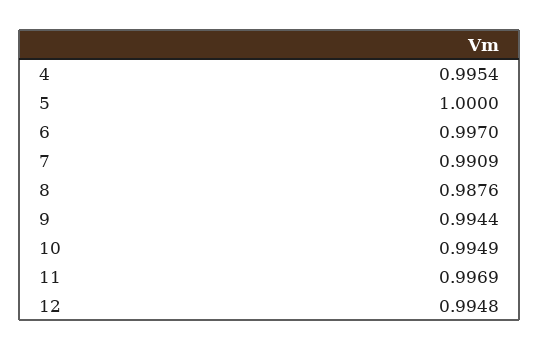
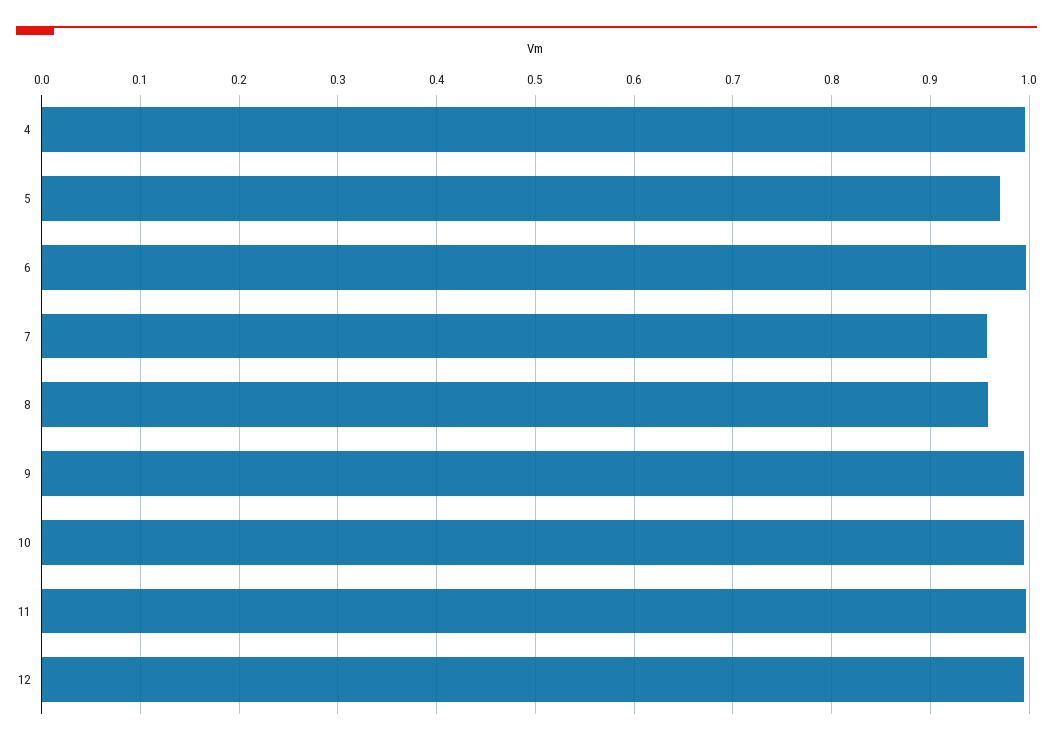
  {
    "4": 0.9954,
-   "5": 1,
+   "5": 0.97,
    "6": 0.997,
-   "7": 0.9909,
+   "7": 0.96,
-   "8": 0.9876,
+   "8": 0.96,
    "9": 0.9944,
    "10": 0.9949,
    "11": 0.9969,
    "12": 0.9948
  }

